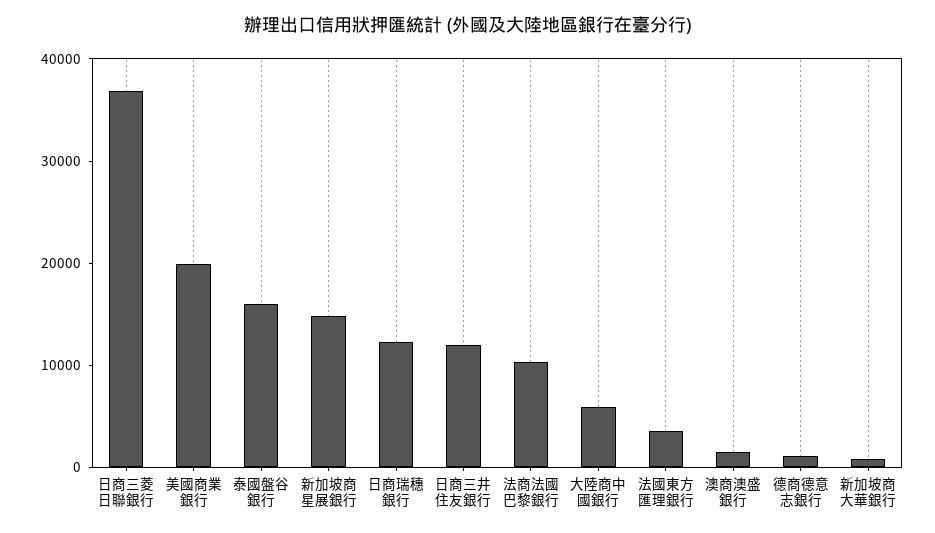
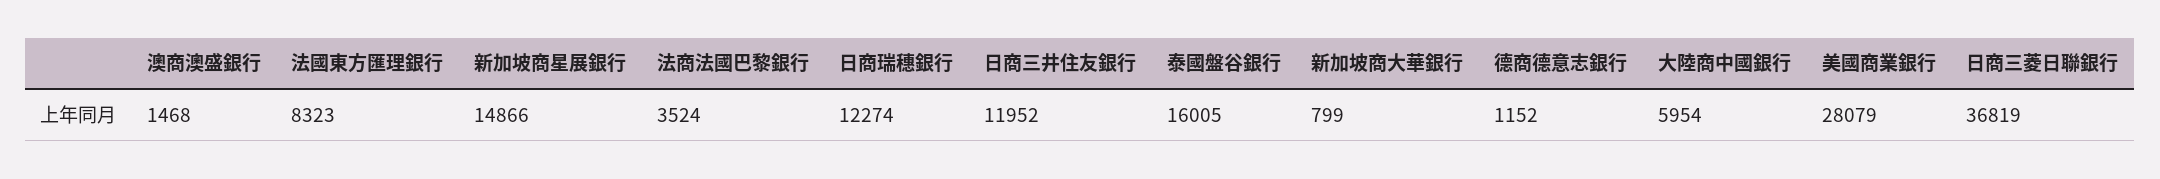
  {
    "日商三菱日聯銀行": 36819,
-   "美國商業銀行": 20000,
+   "美國商業銀行": 28079,
    "泰國盤谷銀行": 16005,
    "新加坡商星展銀行": 14866,
    "日商瑞穗銀行": 12274,
    "日商三井住友銀行": 11952,
-   "法商法國巴黎銀行": 10000,
+   "法商法國巴黎銀行": 3524,
    "大陸商中國銀行": 5954,
-   "法國東方匯理銀行": 4000,
+   "法國東方匯理銀行": 8323,
    "澳商澳盛銀行": 1468,
    "德商德意志銀行": 1152,
    "新加坡商大華銀行": 799
  }

